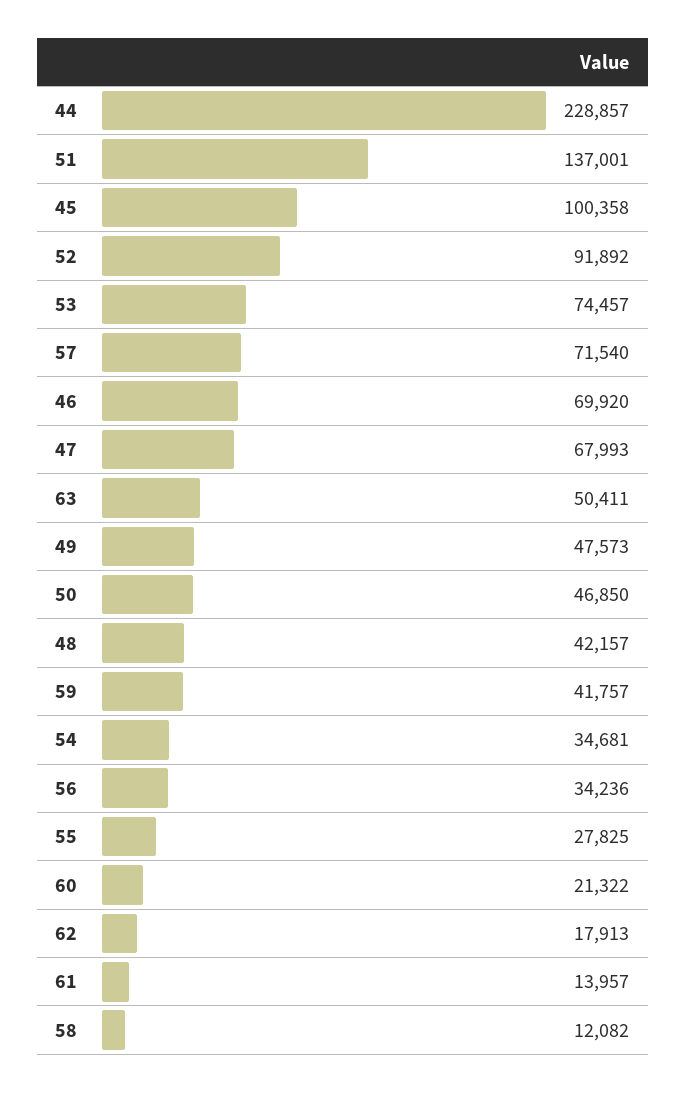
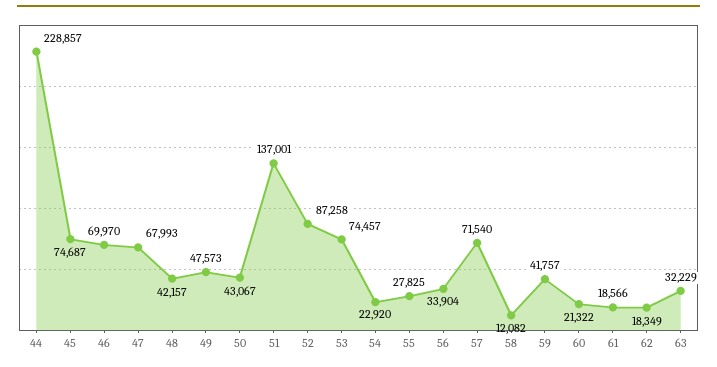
  {
    "44": 228857,
    "51": 137001,
-   "45": 100358,
+   "45": 74687,
-   "52": 91892,
+   "52": 87258,
    "53": 74457,
    "57": 71540,
-   "46": 69920,
+   "46": 69970,
    "47": 67993,
-   "63": 50411,
+   "63": 32229,
    "49": 47573,
-   "50": 46850,
+   "50": 43067,
    "48": 42157,
    "59": 41757,
-   "54": 34681,
+   "54": 22920,
-   "56": 34236,
+   "56": 33904,
    "55": 27825,
    "60": 21322,
-   "62": 17913,
+   "62": 18349,
-   "61": 13957,
+   "61": 18566,
    "58": 12082
  }

